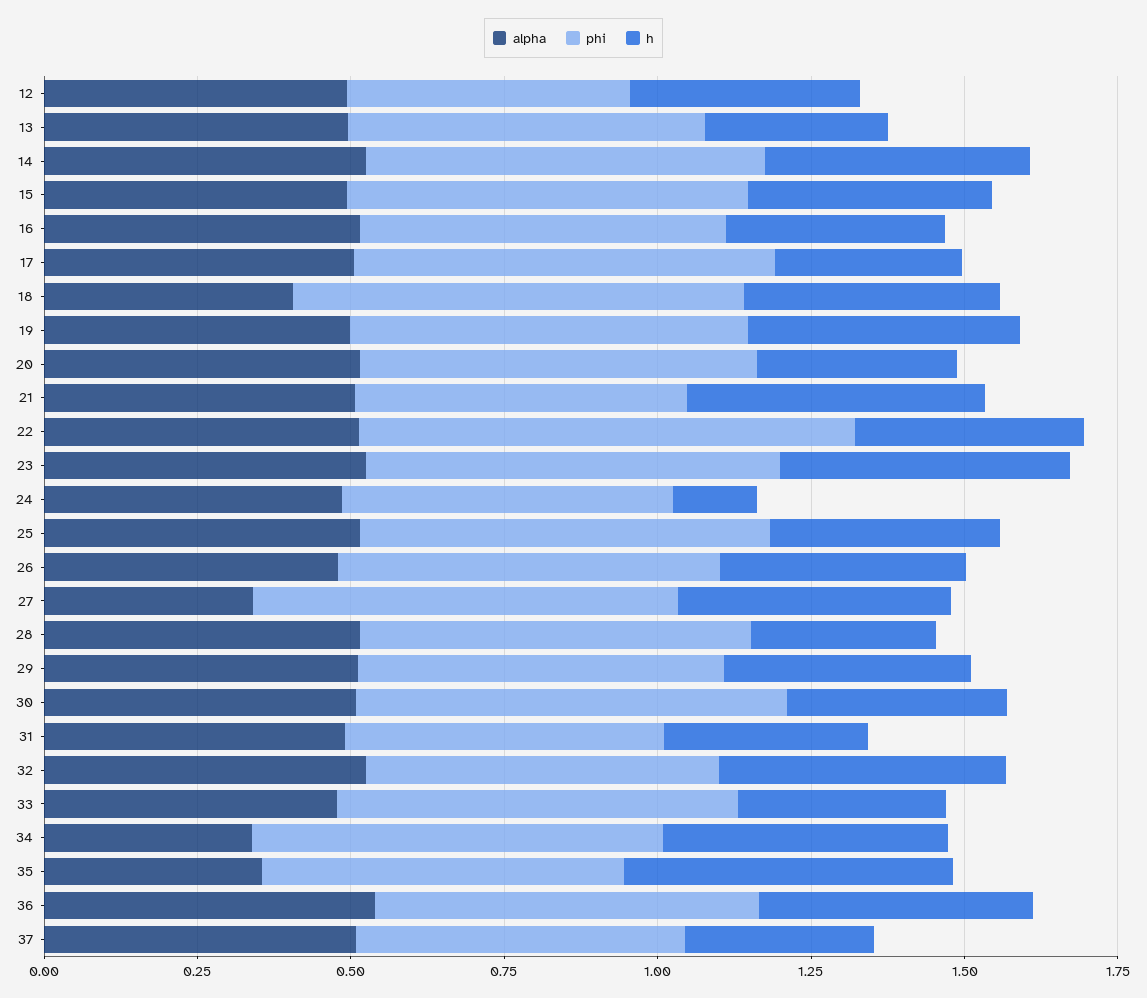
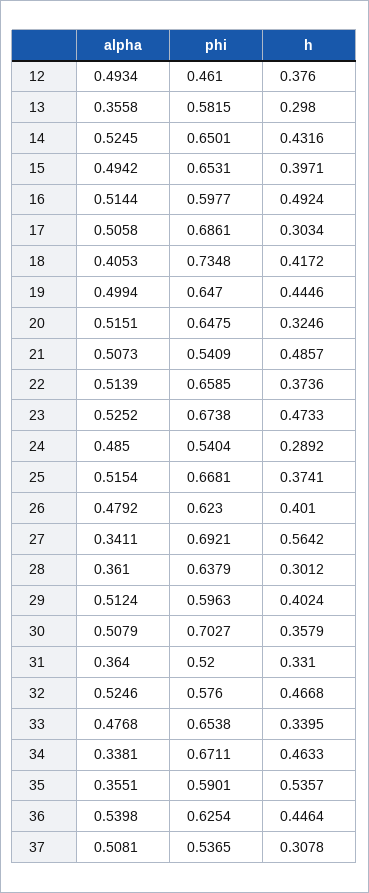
  {
    "alpha": {
      "12": 0.4934,
-     "13": 0.5,
+     "13": 0.3558,
      "14": 0.5245,
      "15": 0.4942,
      "16": 0.5144,
      "17": 0.5058,
      "18": 0.4053,
      "19": 0.4994,
      "20": 0.5151,
      "21": 0.5073,
      "22": 0.5139,
      "23": 0.5252,
      "24": 0.485,
      "25": 0.5154,
      "26": 0.4792,
      "27": 0.3411,
-     "28": 0.5,
+     "28": 0.361,
      "29": 0.5124,
      "30": 0.5079,
-     "31": 0.5,
+     "31": 0.364,
      "32": 0.5246,
      "33": 0.4768,
      "34": 0.3381,
      "35": 0.3551,
      "36": 0.5398,
      "37": 0.5081
    },
    "phi": {
      "12": 0.461,
      "13": 0.5815,
      "14": 0.6501,
      "15": 0.6531,
      "16": 0.5977,
      "17": 0.6861,
      "18": 0.7348,
      "19": 0.647,
      "20": 0.6475,
      "21": 0.5409,
-     "22": 0.8,
+     "22": 0.6585,
      "23": 0.6738,
      "24": 0.5404,
      "25": 0.6681,
      "26": 0.623,
      "27": 0.6921,
      "28": 0.6379,
      "29": 0.5963,
      "30": 0.7027,
      "31": 0.52,
      "32": 0.576,
      "33": 0.6538,
      "34": 0.6711,
      "35": 0.5901,
      "36": 0.6254,
      "37": 0.5365
    },
    "h": {
      "12": 0.376,
      "13": 0.298,
      "14": 0.4316,
      "15": 0.3971,
-     "16": 0.35,
+     "16": 0.4924,
      "17": 0.3034,
      "18": 0.4172,
      "19": 0.4446,
      "20": 0.3246,
      "21": 0.4857,
      "22": 0.3736,
      "23": 0.4733,
-     "24": 0.15,
+     "24": 0.2892,
      "25": 0.3741,
      "26": 0.401,
-     "27": 0.45,
+     "27": 0.5642,
      "28": 0.3012,
      "29": 0.4024,
      "30": 0.3579,
      "31": 0.331,
      "32": 0.4668,
      "33": 0.3395,
      "34": 0.4633,
      "35": 0.5357,
      "36": 0.4464,
      "37": 0.3078
    }
  }

